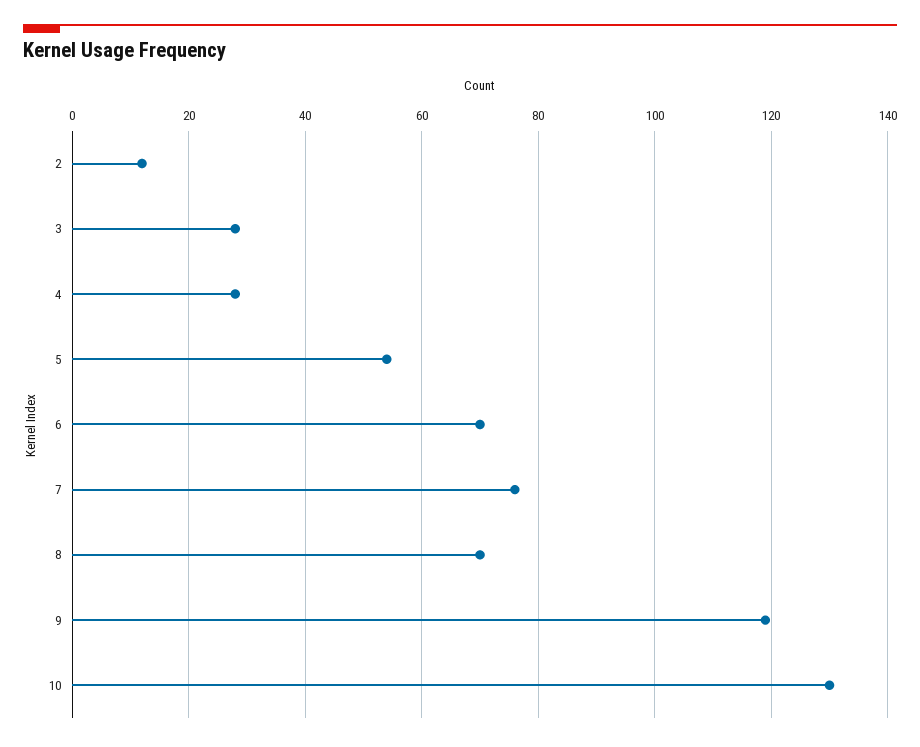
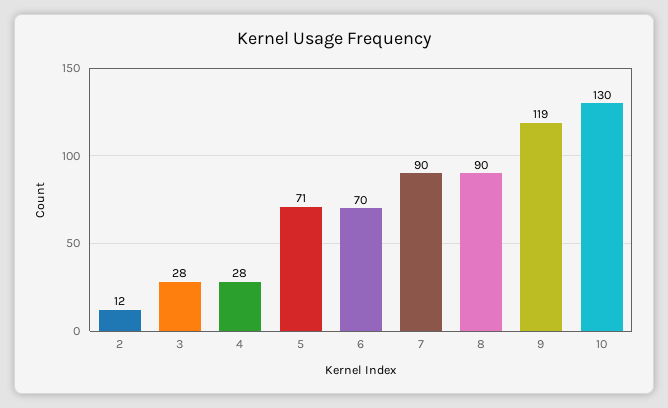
  {
    "2": 12,
    "3": 28,
    "4": 28,
-   "5": 55,
+   "5": 71,
    "6": 70,
-   "7": 75,
+   "7": 90,
-   "8": 70,
+   "8": 90,
    "9": 119,
    "10": 130
  }

